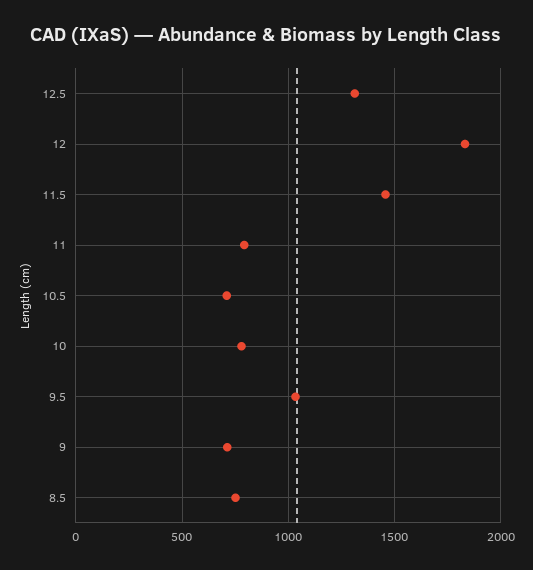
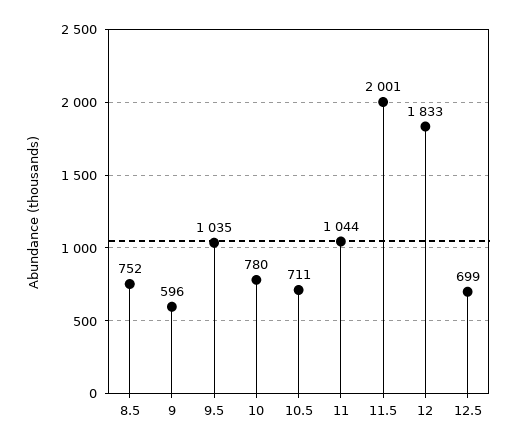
  {
-   "12.5": 1300,
+   "12.5": 699,
    "12": 1833,
-   "11.5": 1450,
+   "11.5": 2001,
-   "11": 800,
+   "11": 1044,
    "10.5": 711,
    "10": 780,
    "9.5": 1035,
-   "9": 700,
+   "9": 596,
    "8.5": 752
  }

